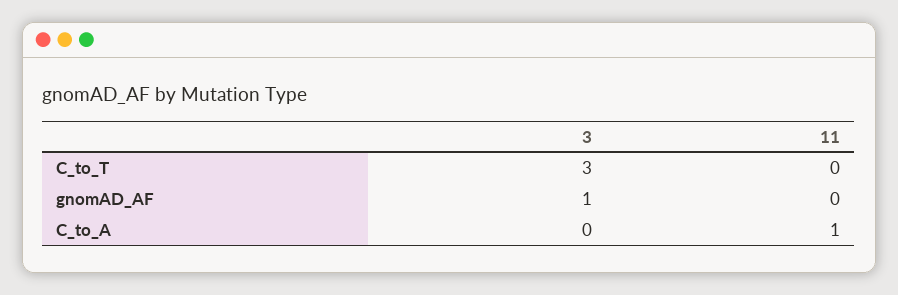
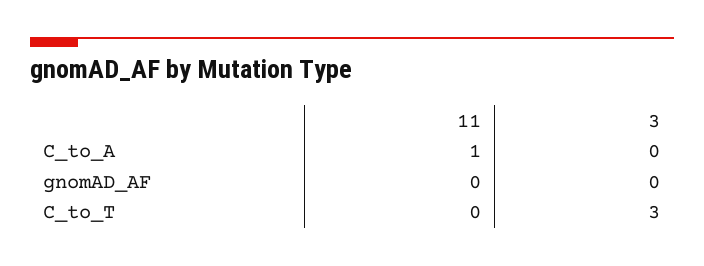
  {
    "3": {
      "C_to_T": 3,
-     "gnomAD_AF": 1,
+     "gnomAD_AF": 0,
      "C_to_A": 0
    },
    "11": {
      "C_to_T": 0,
      "gnomAD_AF": 0,
      "C_to_A": 1
    }
  }

